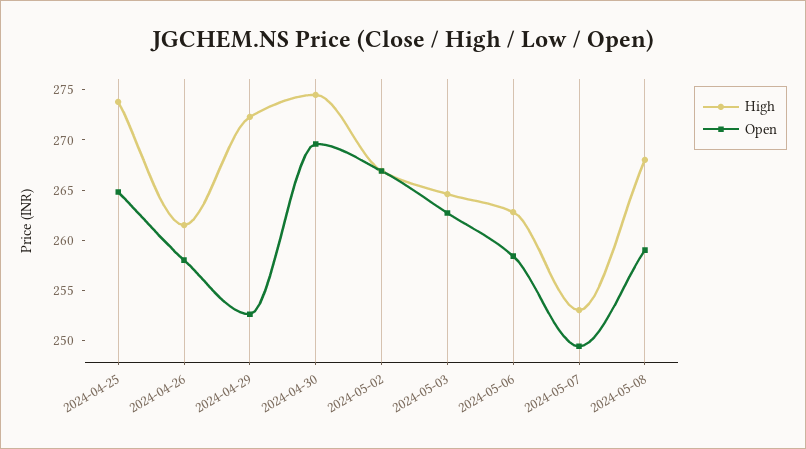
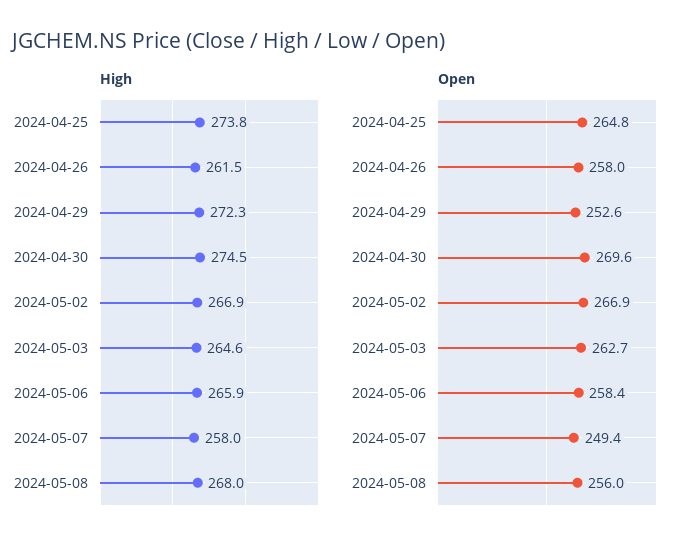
  {
    "High": {
      "2024-04-25": 273.8,
      "2024-04-26": 261.5,
      "2024-04-29": 272.3,
      "2024-04-30": 274.5,
      "2024-05-02": 266.9,
      "2024-05-03": 264.6,
-     "2024-05-06": 263,
+     "2024-05-06": 265.9,
-     "2024-05-07": 253,
+     "2024-05-07": 258,
      "2024-05-08": 268
    },
    "Open": {
      "2024-04-25": 264.8,
      "2024-04-26": 258,
      "2024-04-29": 252.6,
      "2024-04-30": 269.6,
      "2024-05-02": 266.9,
      "2024-05-03": 262.7,
      "2024-05-06": 258.4,
      "2024-05-07": 249.4,
-     "2024-05-08": 259
+     "2024-05-08": 256
    }
  }

